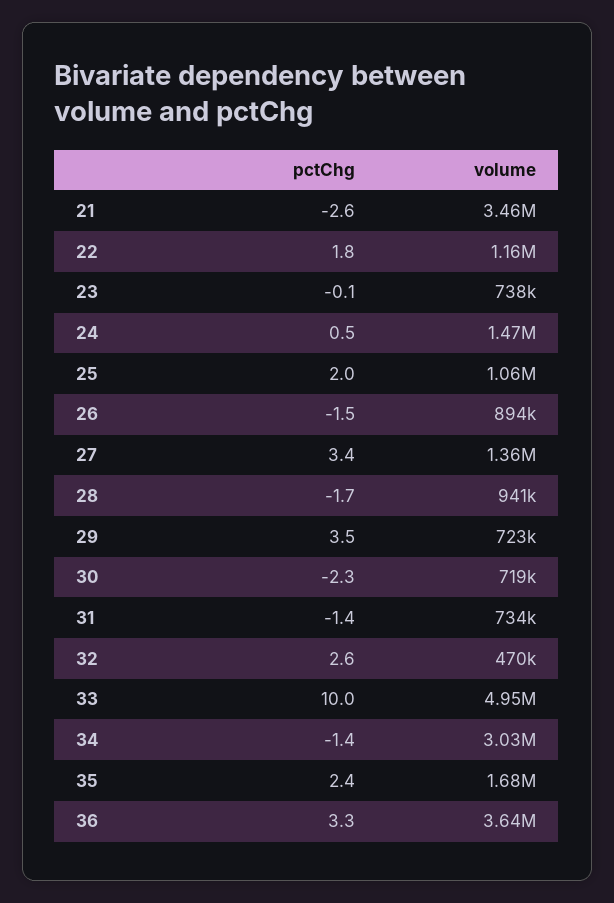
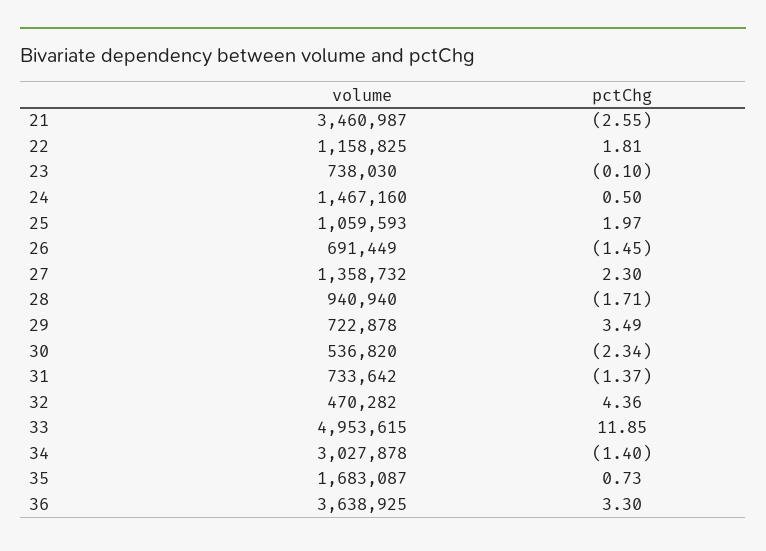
  {
    "pctChg": {
      "21": -2.55,
      "22": 1.81,
      "23": -0.1,
      "24": 0.5,
      "25": 1.97,
      "26": -1.45,
-     "27": 3.4,
+     "27": 2.3,
      "28": -1.71,
      "29": 3.49,
      "30": -2.34,
      "31": -1.37,
-     "32": 2.6,
+     "32": 4.36,
-     "33": 10,
+     "33": 11.85,
      "34": -1.4,
-     "35": 2.4,
+     "35": 0.73,
      "36": 3.3
    },
    "volume": {
      "21": 3460987,
      "22": 1158825,
      "23": 738030,
      "24": 1467160,
      "25": 1059593,
-     "26": 894000,
+     "26": 691449,
      "27": 1358732,
      "28": 940940,
      "29": 722878,
-     "30": 719000,
+     "30": 536820,
      "31": 733642,
      "32": 470282,
      "33": 4953615,
      "34": 3027878,
      "35": 1683087,
      "36": 3638925
    }
  }

